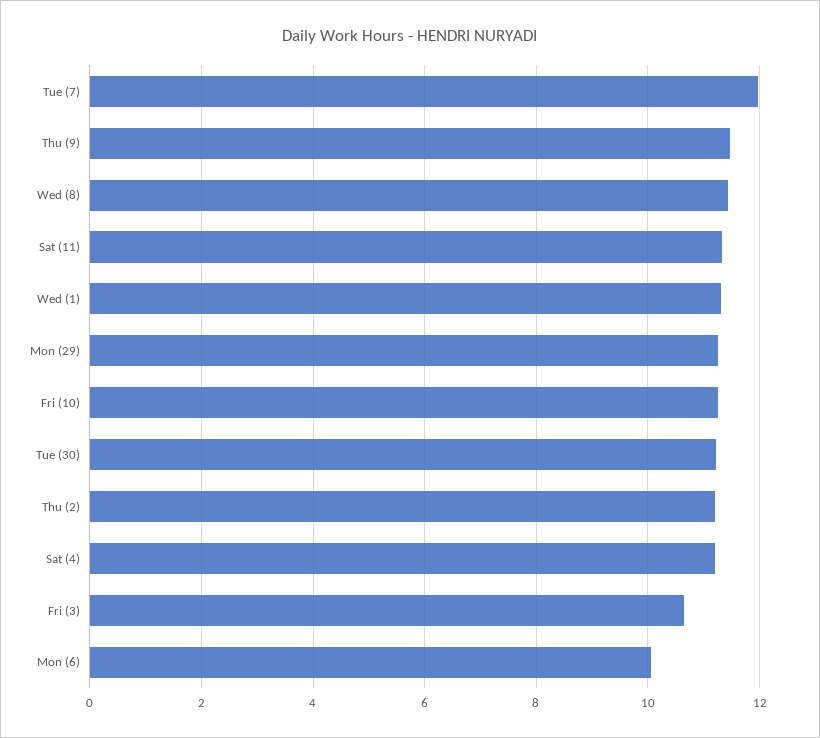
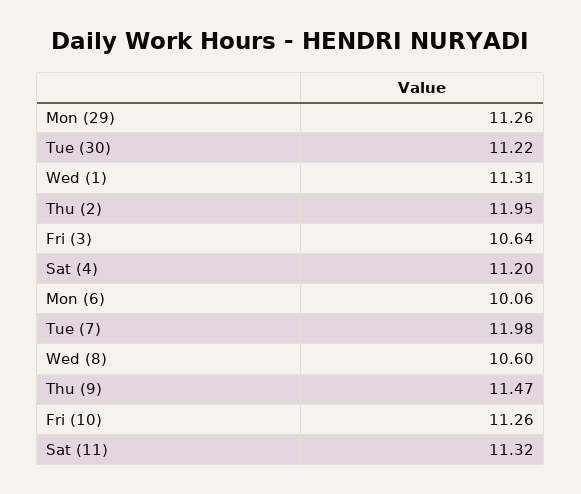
  {
    "Tue (7)": 11.98,
    "Thu (9)": 11.47,
-   "Wed (8)": 11.4,
+   "Wed (8)": 10.6,
    "Sat (11)": 11.32,
    "Wed (1)": 11.31,
    "Mon (29)": 11.26,
    "Fri (10)": 11.26,
    "Tue (30)": 11.22,
-   "Thu (2)": 11.2,
+   "Thu (2)": 11.95,
    "Sat (4)": 11.2,
    "Fri (3)": 10.64,
    "Mon (6)": 10.06
  }

